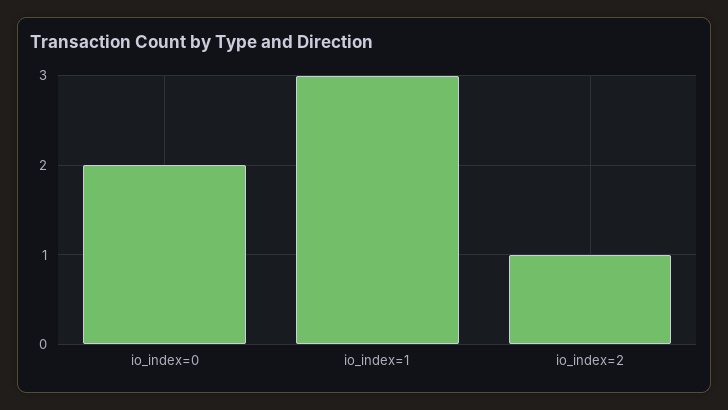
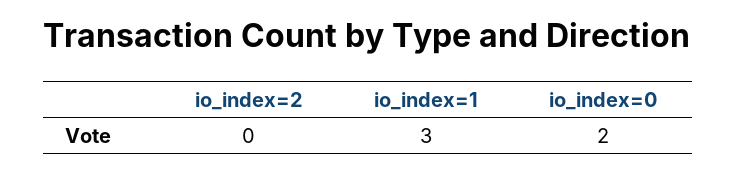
  {
    "io_index=0": 2,
    "io_index=1": 3,
-   "io_index=2": 1
+   "io_index=2": 0
  }

